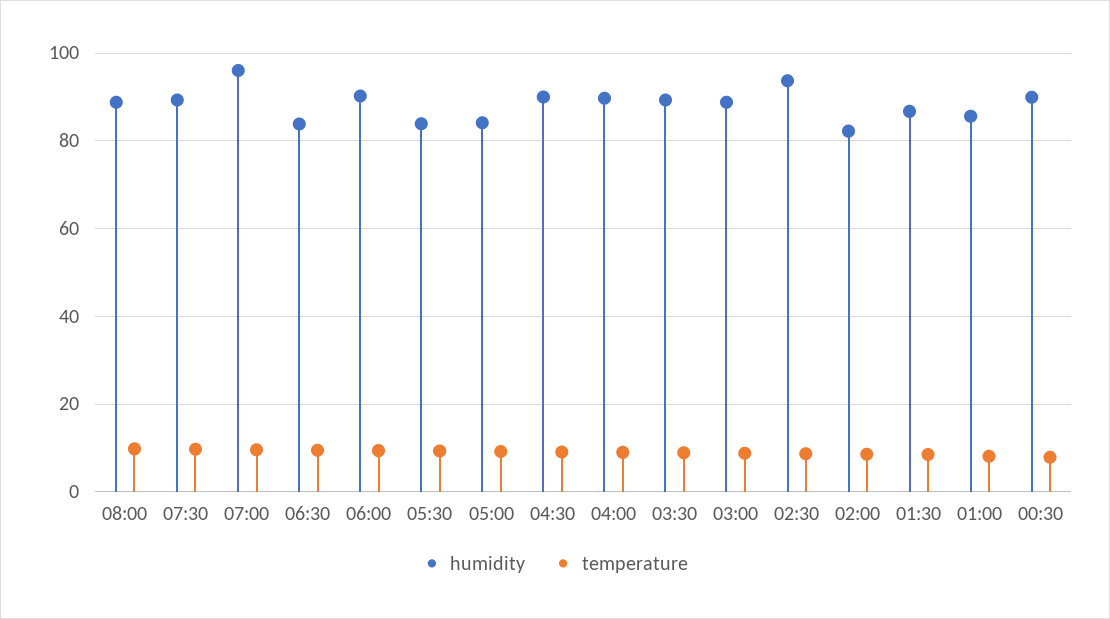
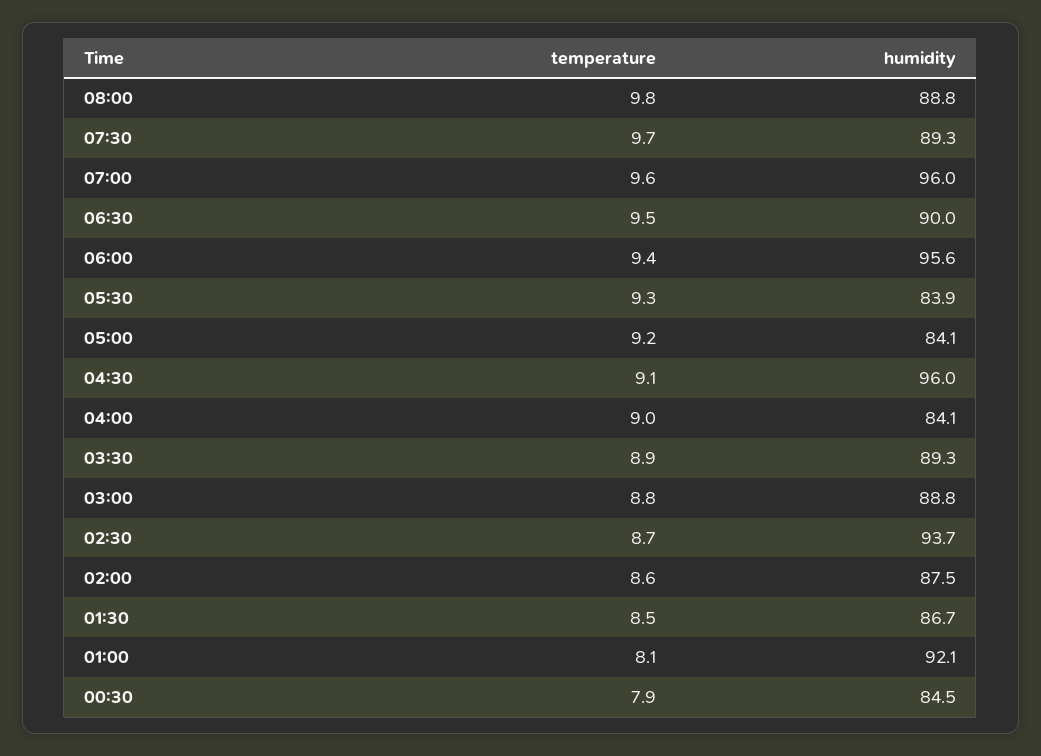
  {
    "humidity": {
      "08:00": 88.8,
      "07:30": 89.3,
      "07:00": 96,
-     "06:30": 84,
+     "06:30": 90,
-     "06:00": 90,
+     "06:00": 95.6,
      "05:30": 83.9,
      "05:00": 84.1,
-     "04:30": 90,
+     "04:30": 96,
-     "04:00": 90,
+     "04:00": 84.1,
      "03:30": 89.3,
      "03:00": 88.8,
      "02:30": 93.7,
-     "02:00": 82,
+     "02:00": 87.5,
      "01:30": 86.7,
-     "01:00": 86,
+     "01:00": 92.1,
-     "00:30": 90
+     "00:30": 84.5
    },
    "temperature": {
      "08:00": 9.8,
      "07:30": 9.7,
      "07:00": 9.6,
      "06:30": 9.5,
      "06:00": 9.4,
      "05:30": 9.3,
      "05:00": 9.2,
      "04:30": 9.1,
      "04:00": 9,
      "03:30": 8.9,
      "03:00": 8.8,
      "02:30": 8.7,
      "02:00": 8.6,
      "01:30": 8.5,
      "01:00": 8.1,
      "00:30": 7.9
    }
  }

